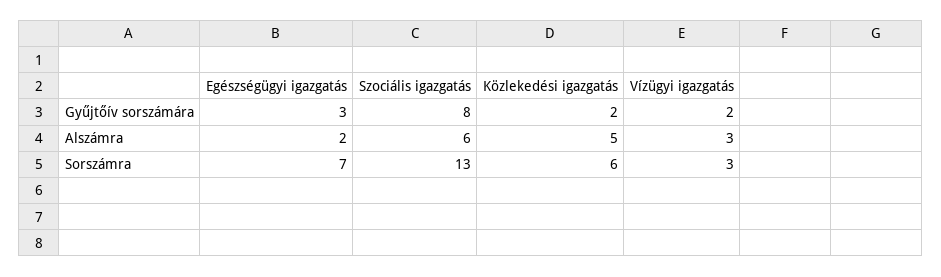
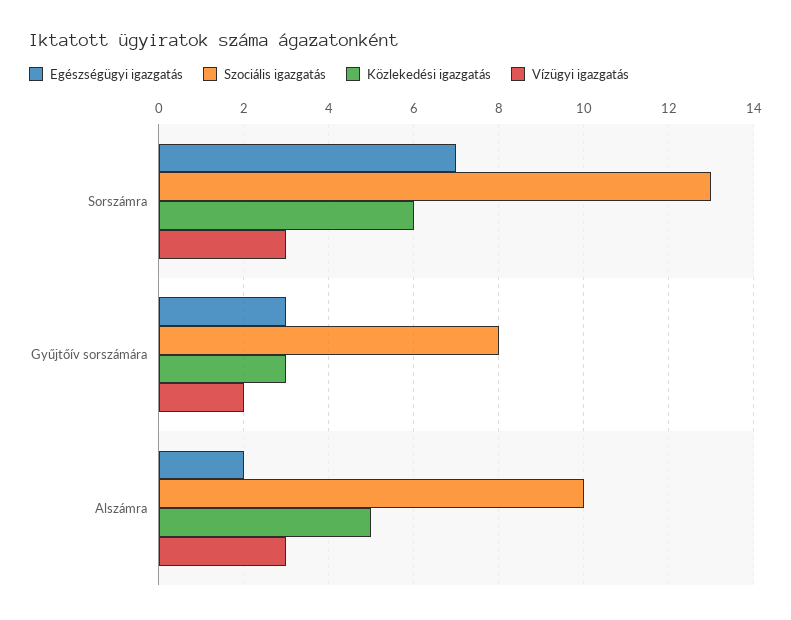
  {
    "Egészségügyi igazgatás": {
      "Gyűjtőív sorszámára": 3,
      "Alszámra": 2,
      "Sorszámra": 7
    },
    "Szociális igazgatás": {
      "Gyűjtőív sorszámára": 8,
-     "Alszámra": 6,
+     "Alszámra": 10,
      "Sorszámra": 13
    },
    "Közlekedési igazgatás": {
-     "Gyűjtőív sorszámára": 2,
+     "Gyűjtőív sorszámára": 3,
      "Alszámra": 5,
      "Sorszámra": 6
    },
    "Vízügyi igazgatás": {
      "Gyűjtőív sorszámára": 2,
      "Alszámra": 3,
      "Sorszámra": 3
    }
  }

